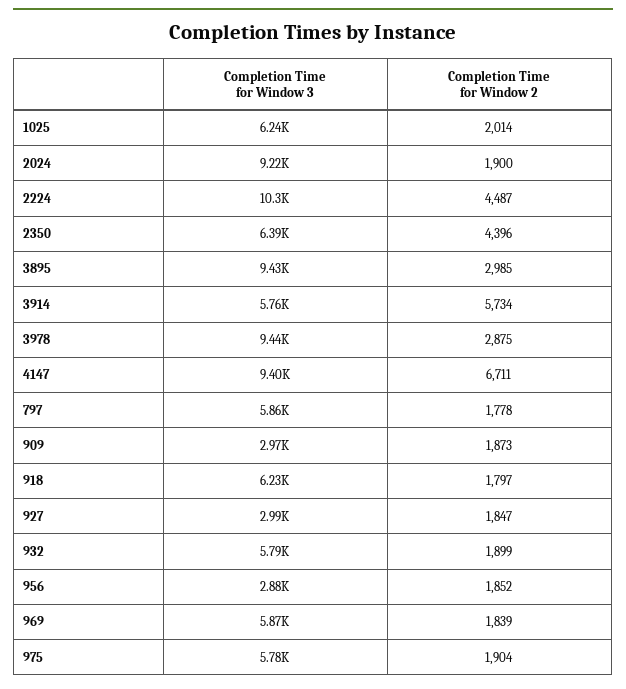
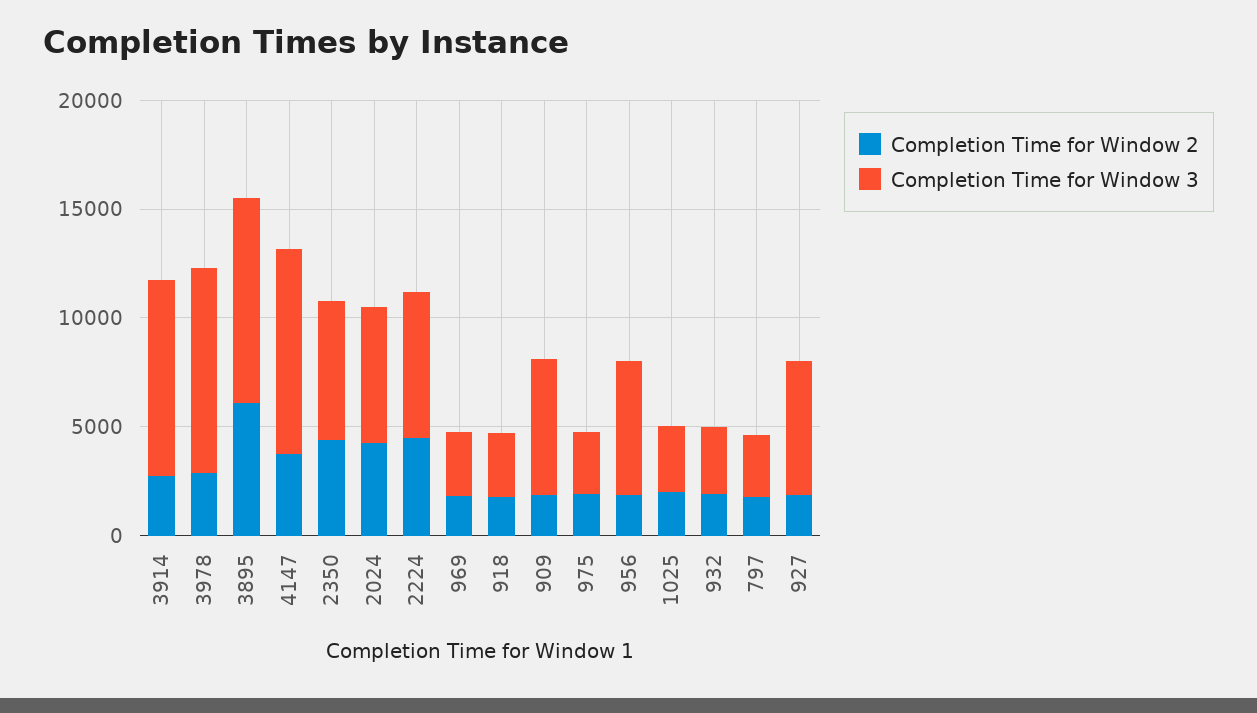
  {
    "Completion Time for Window 3": {
-     "1025": 6240,
+     "1025": 3000,
-     "2024": 9220,
+     "2024": 6000,
-     "2224": 10300,
+     "2224": 7000,
      "2350": 6390,
      "3895": 9430,
-     "3914": 5760,
+     "3914": 9000,
      "3978": 9440,
      "4147": 9400,
-     "797": 5860,
+     "797": 3000,
-     "909": 2970,
+     "909": 6000,
-     "918": 6230,
+     "918": 3000,
-     "927": 2990,
+     "927": 6000,
-     "932": 5790,
+     "932": 3000,
-     "956": 2880,
+     "956": 6000,
-     "969": 5870,
+     "969": 3000,
-     "975": 5780
+     "975": 3000
    },
    "Completion Time for Window 2": {
      "1025": 2014,
-     "2024": 1900,
+     "2024": 4000,
      "2224": 4487,
      "2350": 4396,
-     "3895": 2985,
+     "3895": 6000,
-     "3914": 5734,
+     "3914": 3000,
      "3978": 2875,
-     "4147": 6711,
+     "4147": 4000,
      "797": 1778,
      "909": 1873,
      "918": 1797,
      "927": 1847,
      "932": 1899,
      "956": 1852,
      "969": 1839,
      "975": 1904
    }
  }

